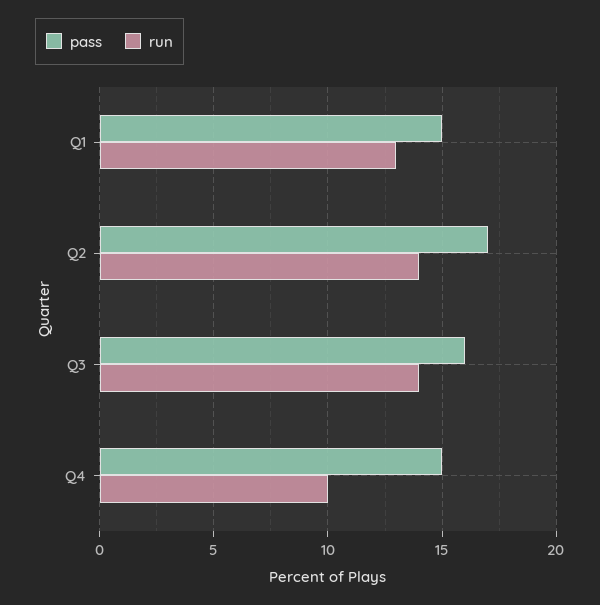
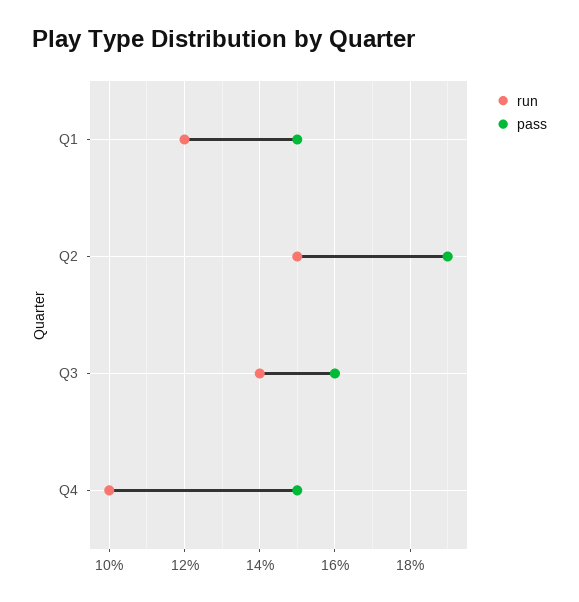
  {
    "pass": {
      "Q1": 15,
-     "Q2": 17,
+     "Q2": 19,
      "Q3": 16,
      "Q4": 15
    },
    "run": {
-     "Q1": 13,
+     "Q1": 12,
-     "Q2": 14,
+     "Q2": 15,
      "Q3": 14,
      "Q4": 10
    }
  }

